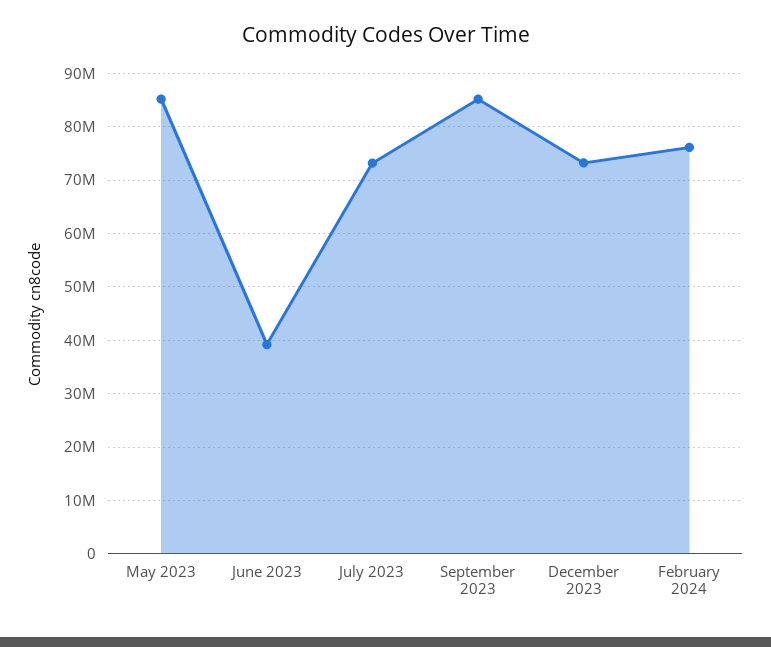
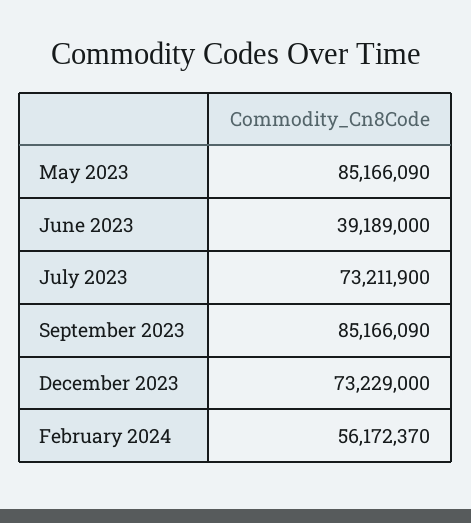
  {
    "May 2023": 85166090,
    "June 2023": 39189000,
    "July 2023": 73211900,
    "September 2023": 85166090,
    "December 2023": 73229000,
-   "February 2024": 76000000
+   "February 2024": 56172370
  }

